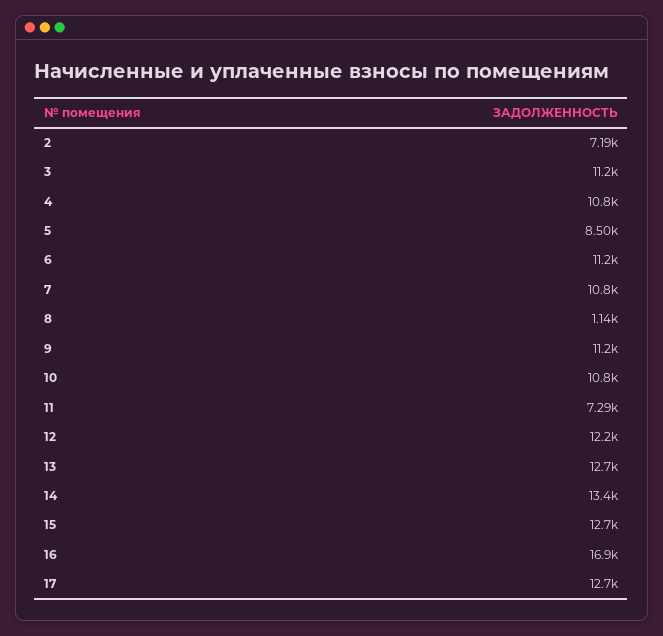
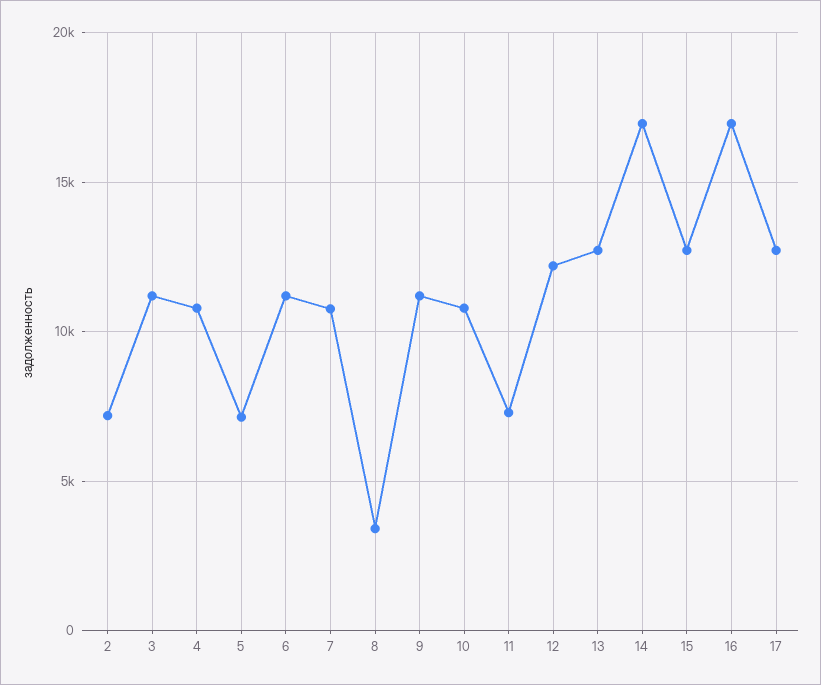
  {
    "2": 7190,
    "3": 11200,
    "4": 10800,
-   "5": 8500,
+   "5": 7000,
    "6": 11200,
    "7": 10800,
-   "8": 1140,
+   "8": 3500,
    "9": 11200,
    "10": 10800,
    "11": 7290,
    "12": 12200,
    "13": 12700,
-   "14": 13400,
+   "14": 17000,
    "15": 12700,
    "16": 16900,
    "17": 12700
  }

